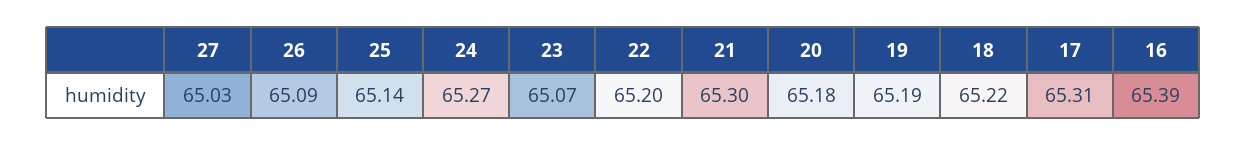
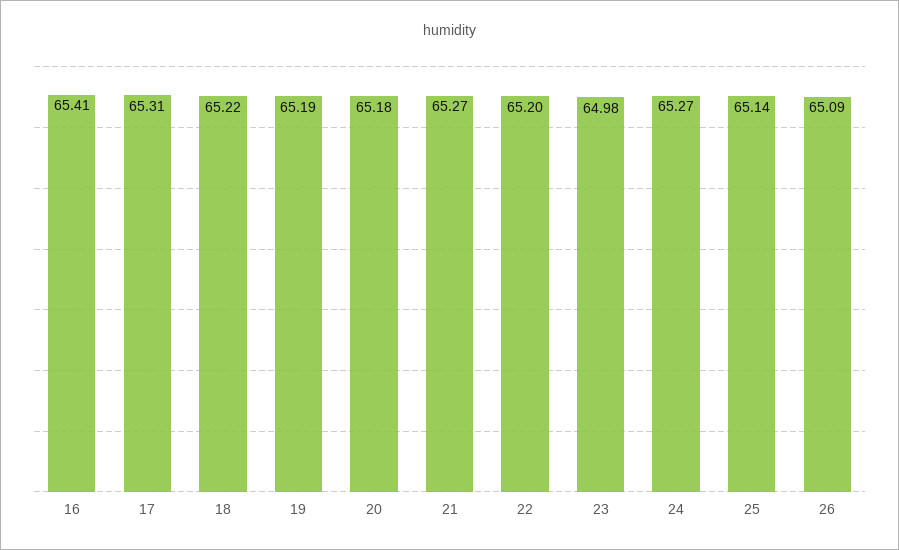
  {
-   "27": 65.03,
    "26": 65.09,
    "25": 65.14,
    "24": 65.27,
-   "23": 65.07,
+   "23": 64.98,
    "22": 65.2,
-   "21": 65.3,
+   "21": 65.27,
    "20": 65.18,
    "19": 65.19,
    "18": 65.22,
    "17": 65.31,
-   "16": 65.39
+   "16": 65.41
  }

